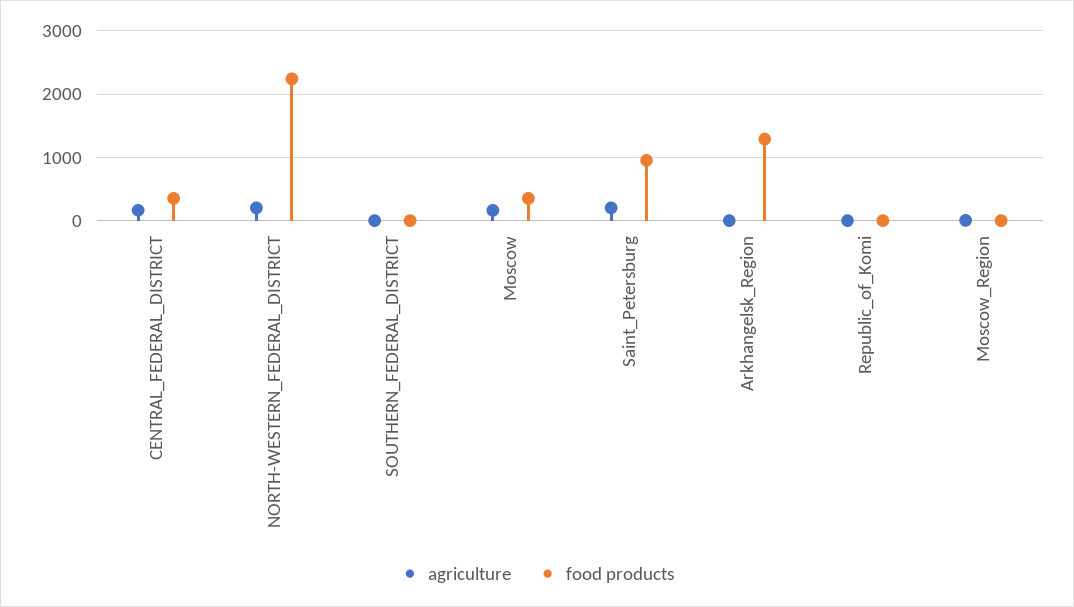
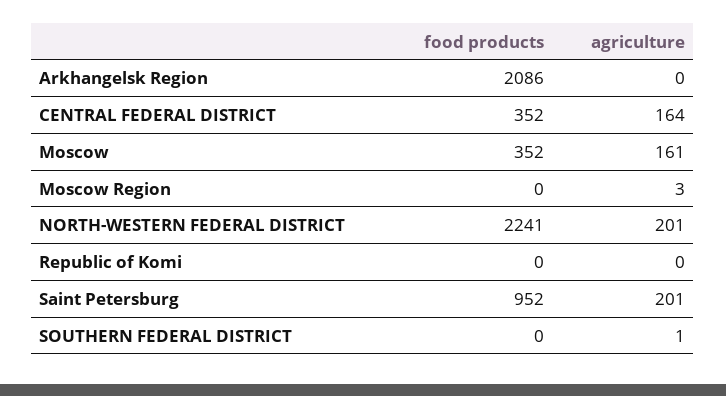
  {
    "agriculture": {
      "CENTRAL_FEDERAL_DISTRICT": 164,
      "NORTH-WESTERN_FEDERAL_DISTRICT": 201,
      "SOUTHERN_FEDERAL_DISTRICT": 1,
      "Moscow": 161,
      "Saint_Petersburg": 201,
      "Arkhangelsk_Region": 0,
      "Republic_of_Komi": 0,
      "Moscow_Region": 3
    },
    "food products": {
      "CENTRAL_FEDERAL_DISTRICT": 352,
      "NORTH-WESTERN_FEDERAL_DISTRICT": 2241,
      "SOUTHERN_FEDERAL_DISTRICT": 0,
      "Moscow": 352,
      "Saint_Petersburg": 952,
-     "Arkhangelsk_Region": 1300,
+     "Arkhangelsk_Region": 2086,
      "Republic_of_Komi": 0,
      "Moscow_Region": 0
    }
  }

